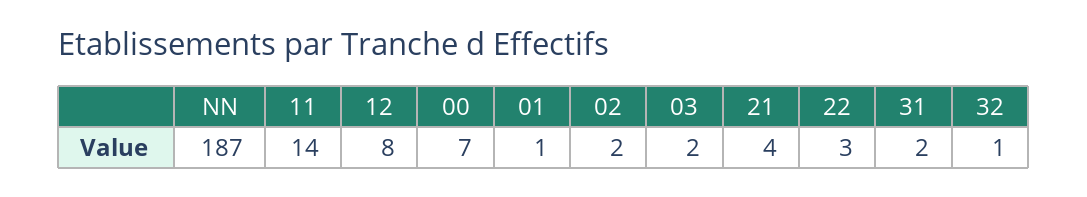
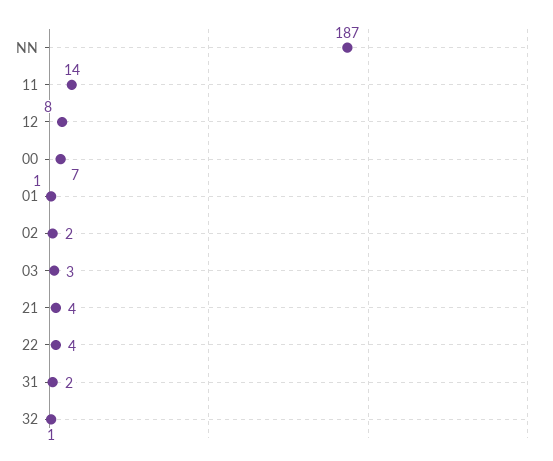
  {
    "NN": 187,
    "11": 14,
    "12": 8,
    "00": 7,
    "01": 1,
    "02": 2,
-   "03": 2,
+   "03": 3,
    "21": 4,
-   "22": 3,
+   "22": 4,
    "31": 2,
    "32": 1
  }

